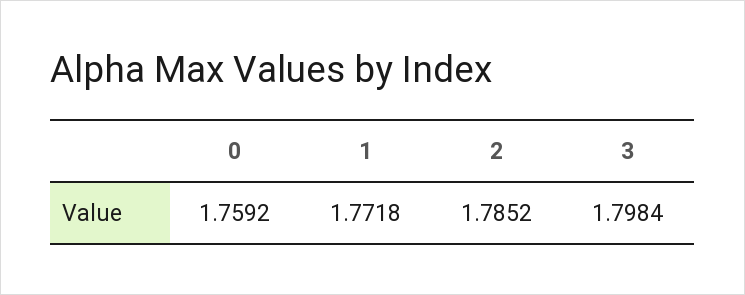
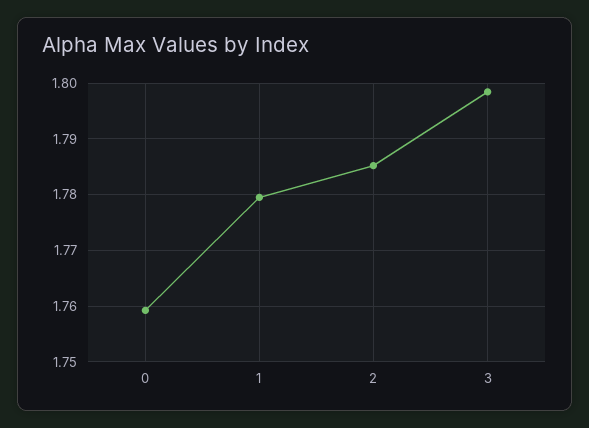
  {
    "0": 1.7592,
-   "1": 1.7718,
+   "1": 1.78,
    "2": 1.7852,
    "3": 1.7984
  }

